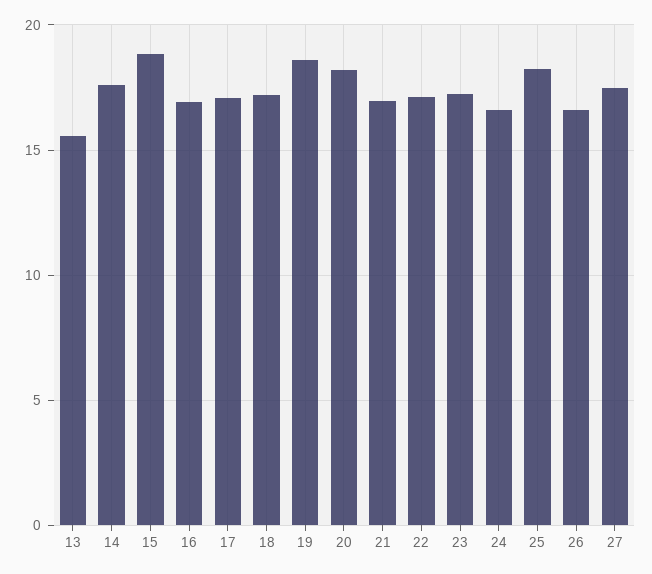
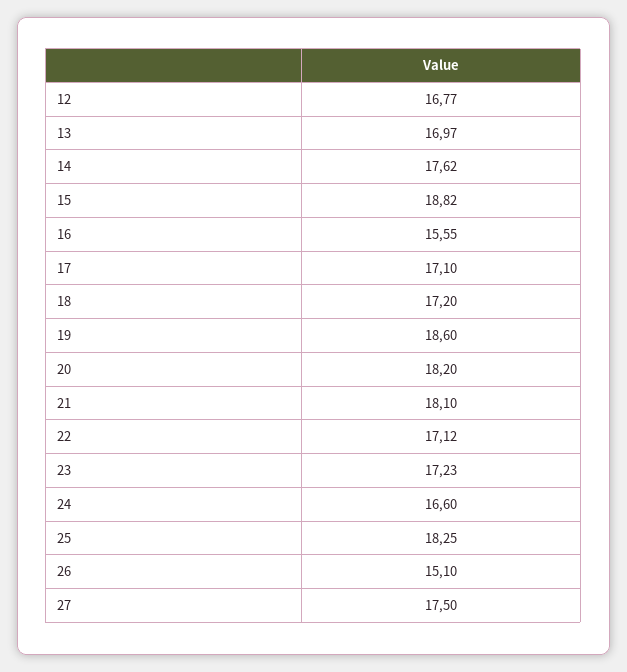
  {
-   "13": 15.5,
+   "13": 16.97,
    "14": 17.62,
    "15": 18.82,
-   "16": 17,
+   "16": 15.55,
    "17": 17.1,
    "18": 17.2,
    "19": 18.6,
    "20": 18.2,
-   "21": 17,
+   "21": 18.1,
    "22": 17.12,
    "23": 17.23,
    "24": 16.6,
    "25": 18.25,
-   "26": 16.5,
+   "26": 15.1,
-   "27": 17.5
+   "27": 17.5,
+   "12": 16.77
  }

